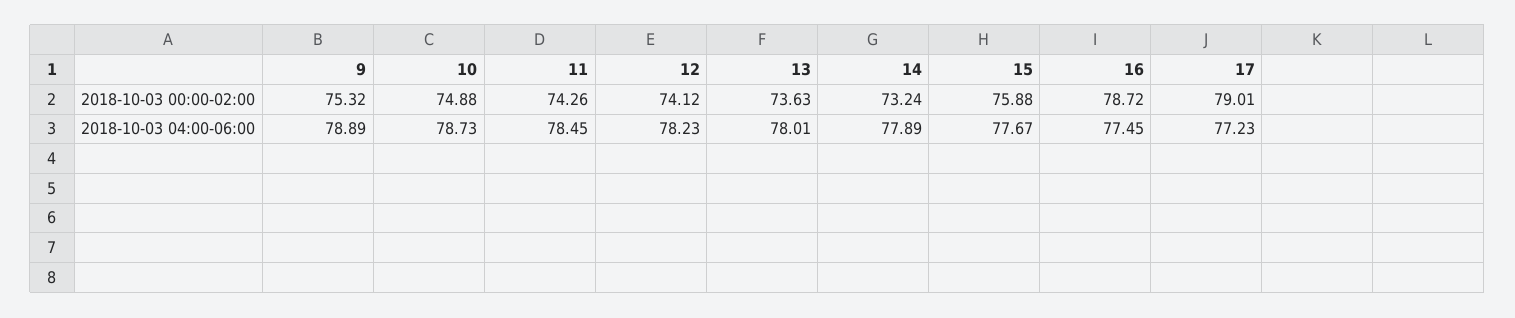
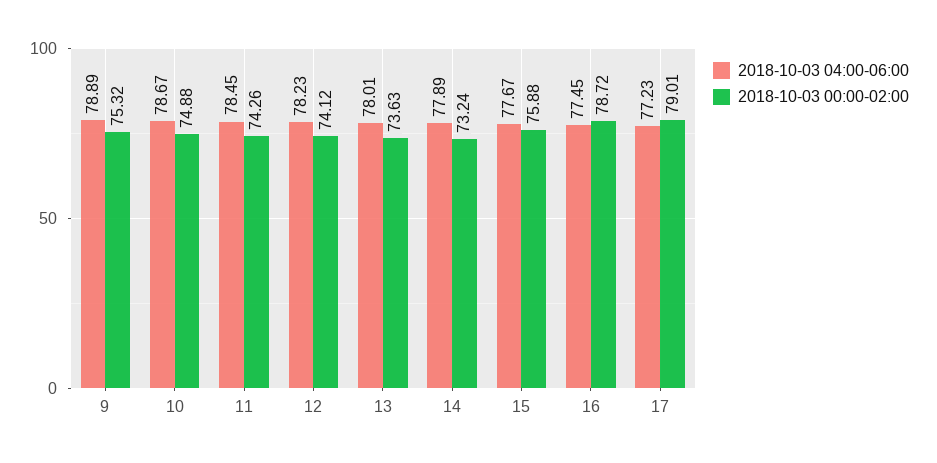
  {
    "2018-10-03 00:00-02:00": {
      "9": 75.32,
      "10": 74.88,
      "11": 74.26,
      "12": 74.12,
      "13": 73.63,
      "14": 73.24,
      "15": 75.88,
      "16": 78.72,
      "17": 79.01
    },
    "2018-10-03 04:00-06:00": {
      "9": 78.89,
-     "10": 78.73,
+     "10": 78.67,
      "11": 78.45,
      "12": 78.23,
      "13": 78.01,
      "14": 77.89,
      "15": 77.67,
      "16": 77.45,
      "17": 77.23
    }
  }

